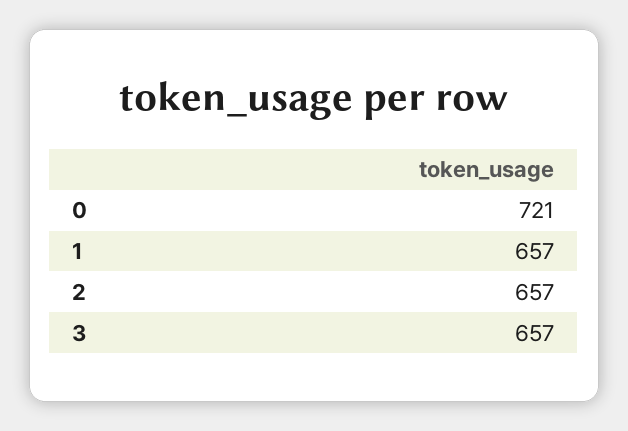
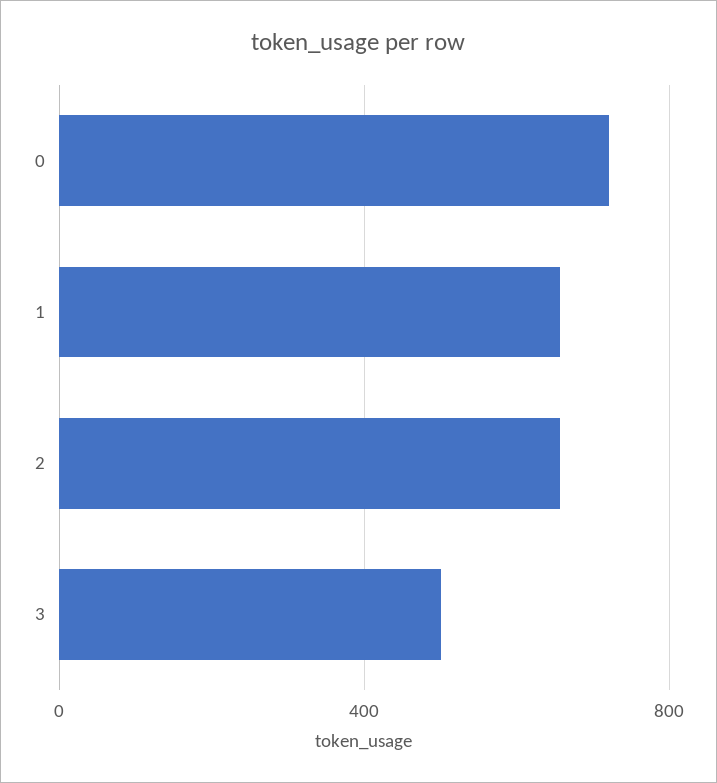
  {
    "0": 721,
    "1": 657,
    "2": 657,
-   "3": 657
+   "3": 500
  }

